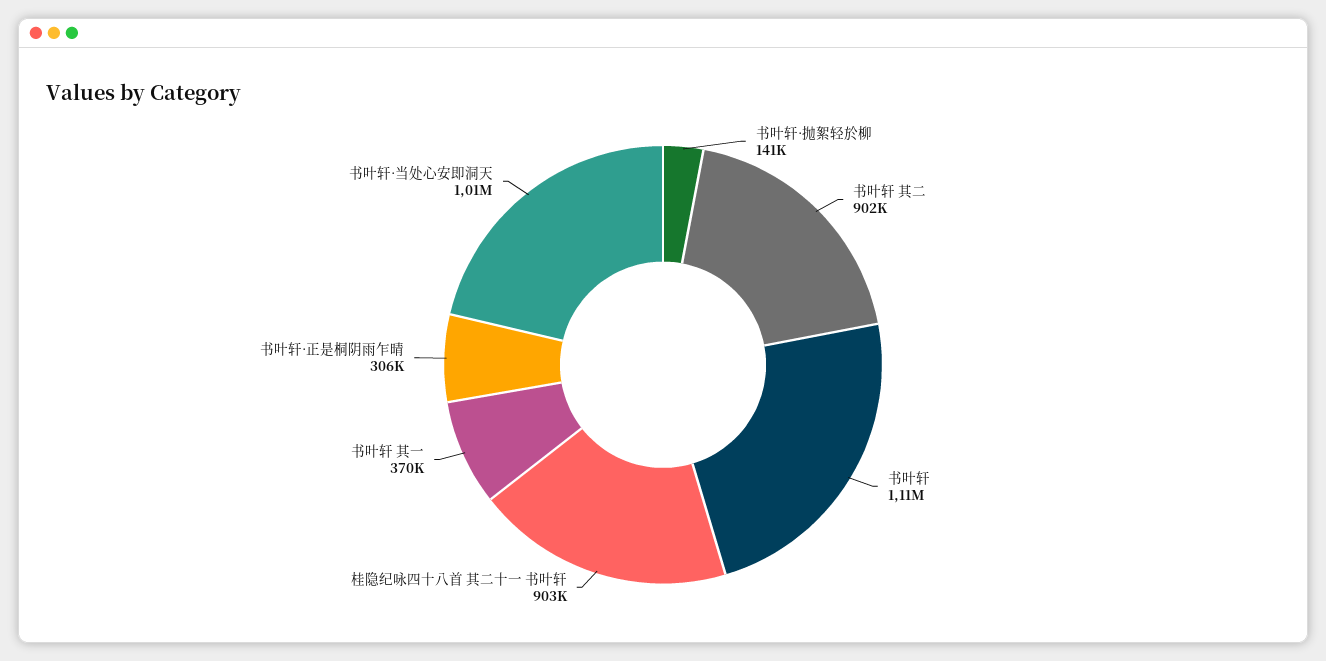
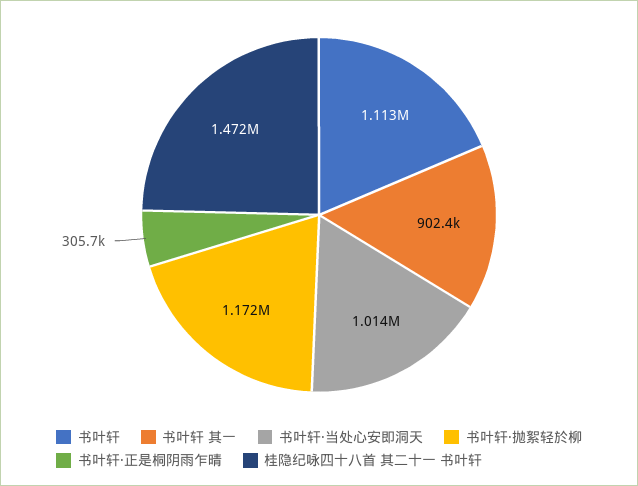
  {
-   "书叶轩·抛絮轻於柳": 141000,
+   "书叶轩·抛絮轻於柳": 1172000,
-   "书叶轩 其二": 902000,
    "书叶轩": 1113000,
-   "桂隐纪咏四十八首 其二十一 书叶轩": 903000,
+   "桂隐纪咏四十八首 其二十一 书叶轩": 1472000,
-   "书叶轩 其一": 370000,
+   "书叶轩 其一": 902400,
    "书叶轩·正是桐阴雨乍晴": 305700,
    "书叶轩·当处心安即洞天": 1014000
  }

